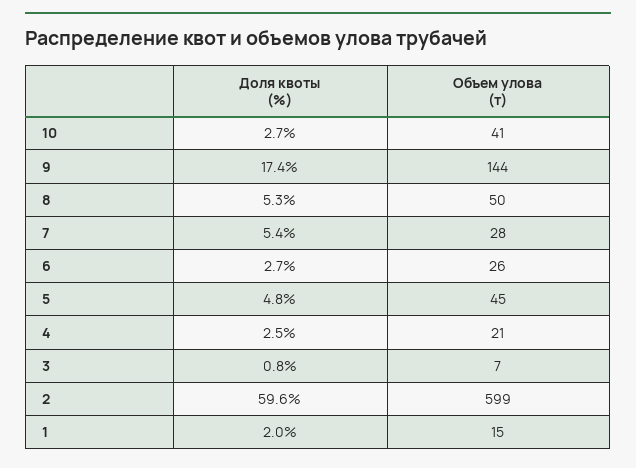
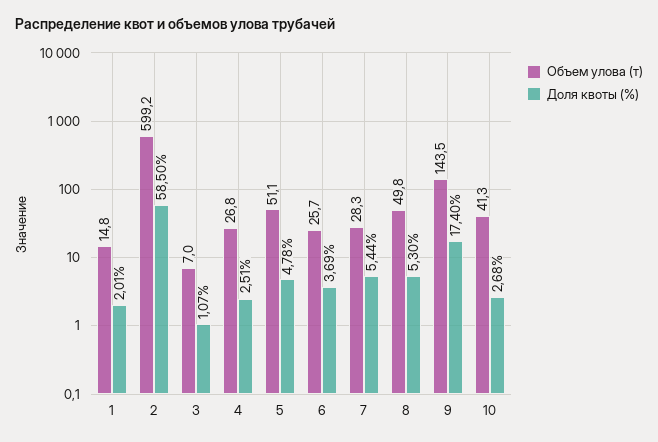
  {
    "Доля квоты (%)": {
      "10": 2.68,
      "9": 17.4,
      "8": 5.3,
      "7": 5.44,
-     "6": 2.7,
+     "6": 3.69,
      "5": 4.78,
      "4": 2.51,
-     "3": 0.8,
+     "3": 1.07,
-     "2": 59.6,
+     "2": 58.5,
      "1": 2.01
    },
    "Объем улова (т)": {
      "10": 41.3,
      "9": 143.5,
      "8": 49.8,
      "7": 28.3,
      "6": 25.7,
-     "5": 45,
+     "5": 51.1,
-     "4": 21,
+     "4": 26.8,
      "3": 7,
      "2": 599.2,
      "1": 14.8
    }
  }

